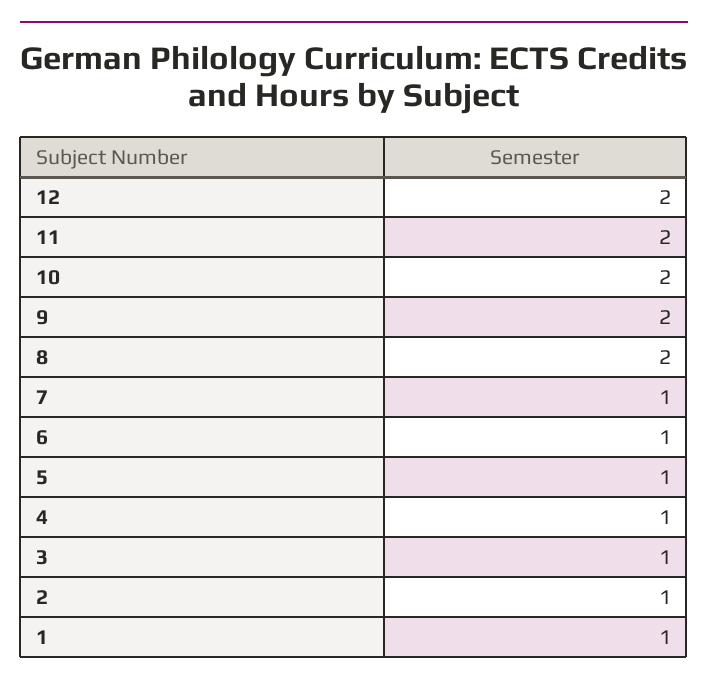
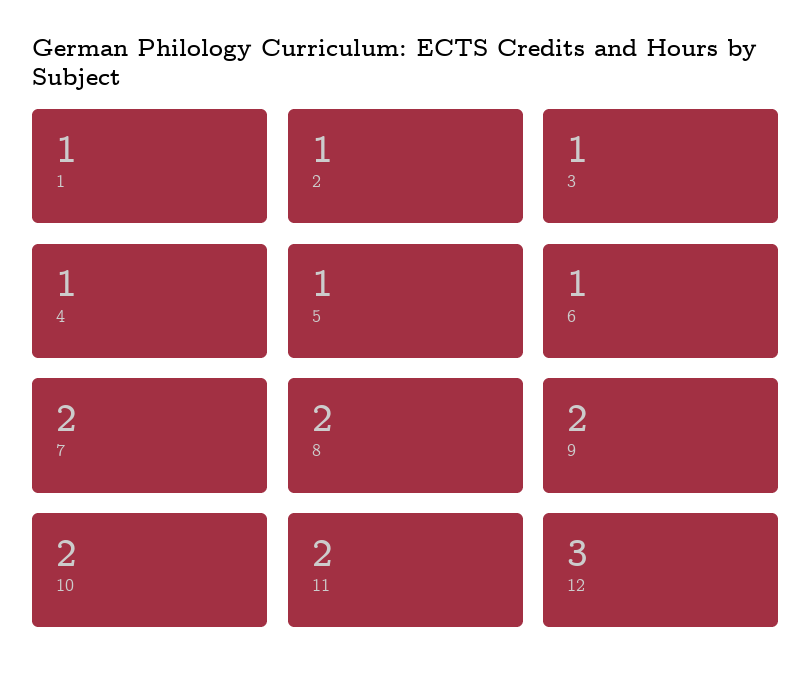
  {
-   "12": 2,
+   "12": 3,
    "11": 2,
    "10": 2,
    "9": 2,
    "8": 2,
-   "7": 1,
+   "7": 2,
    "6": 1,
    "5": 1,
    "4": 1,
    "3": 1,
    "2": 1,
    "1": 1
  }

